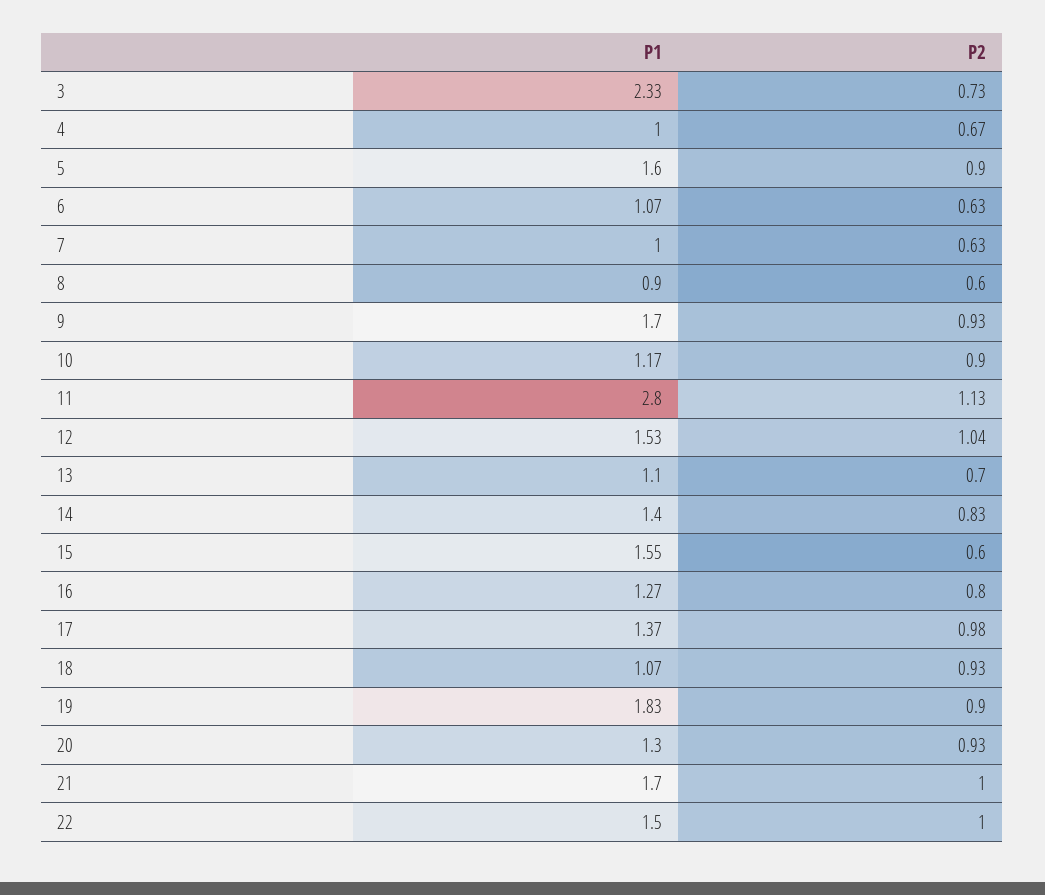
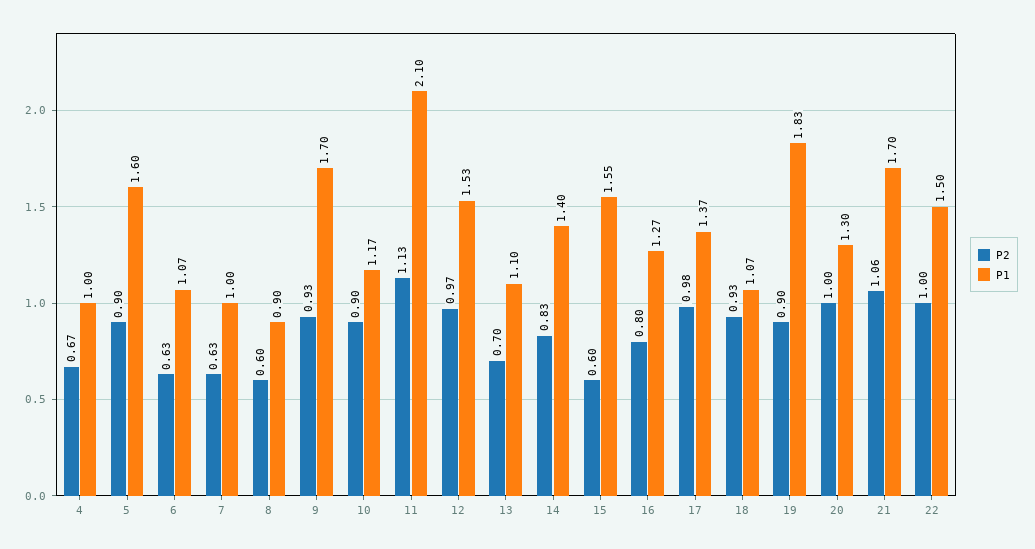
  {
    "P1": {
-     "3": 2.33,
      "4": 1,
      "5": 1.6,
      "6": 1.07,
      "7": 1,
      "8": 0.9,
      "9": 1.7,
      "10": 1.17,
-     "11": 2.8,
+     "11": 2.1,
      "12": 1.53,
      "13": 1.1,
      "14": 1.4,
      "15": 1.55,
      "16": 1.27,
      "17": 1.37,
      "18": 1.07,
      "19": 1.83,
      "20": 1.3,
      "21": 1.7,
      "22": 1.5
    },
    "P2": {
-     "3": 0.73,
      "4": 0.67,
      "5": 0.9,
      "6": 0.63,
      "7": 0.63,
      "8": 0.6,
      "9": 0.93,
      "10": 0.9,
      "11": 1.13,
-     "12": 1.04,
+     "12": 0.97,
      "13": 0.7,
      "14": 0.83,
      "15": 0.6,
      "16": 0.8,
      "17": 0.98,
      "18": 0.93,
      "19": 0.9,
-     "20": 0.93,
+     "20": 1,
-     "21": 1,
+     "21": 1.06,
      "22": 1
    }
  }

